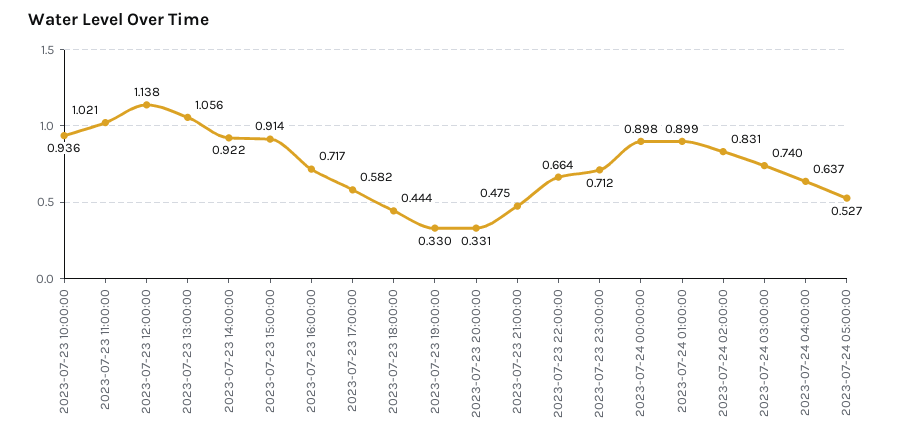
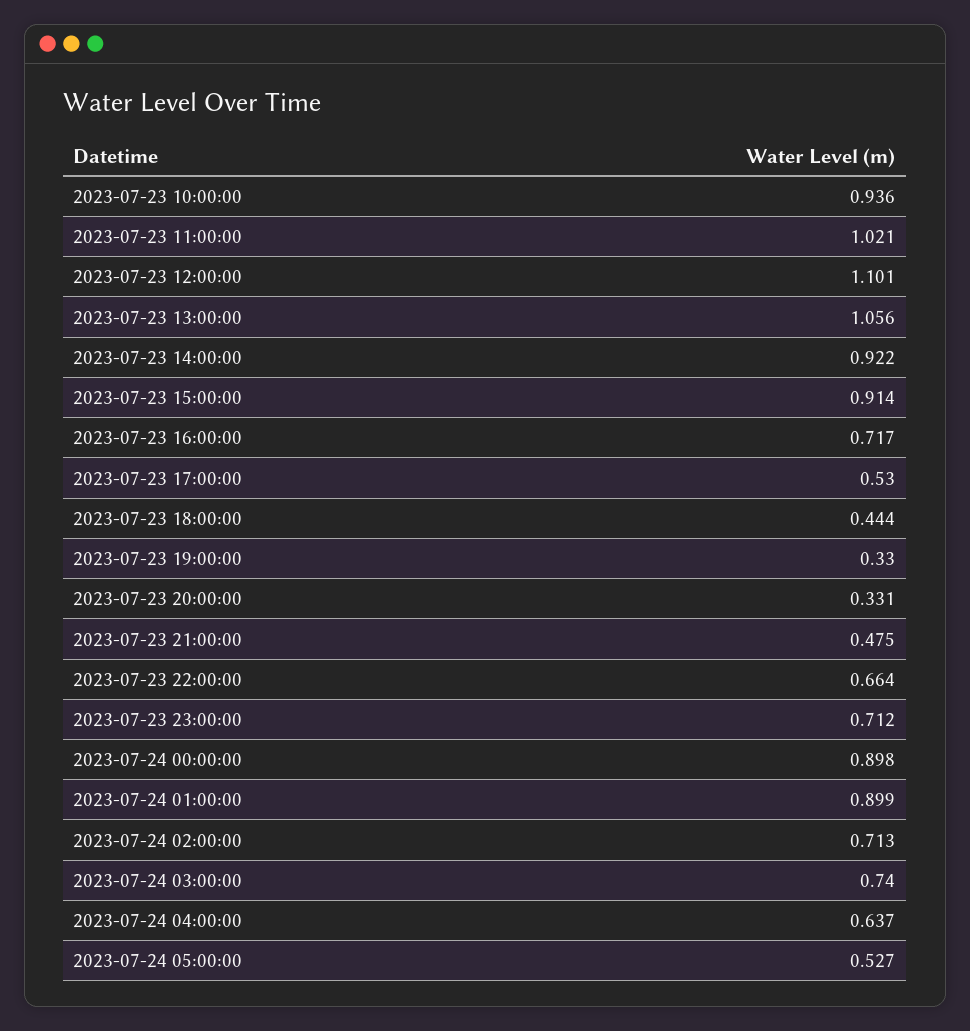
  {
    "2023-07-23 10:00:00": 0.936,
    "2023-07-23 11:00:00": 1.021,
-   "2023-07-23 12:00:00": 1.138,
+   "2023-07-23 12:00:00": 1.101,
    "2023-07-23 13:00:00": 1.056,
    "2023-07-23 14:00:00": 0.922,
    "2023-07-23 15:00:00": 0.914,
    "2023-07-23 16:00:00": 0.717,
-   "2023-07-23 17:00:00": 0.582,
+   "2023-07-23 17:00:00": 0.53,
    "2023-07-23 18:00:00": 0.444,
    "2023-07-23 19:00:00": 0.33,
    "2023-07-23 20:00:00": 0.331,
    "2023-07-23 21:00:00": 0.475,
    "2023-07-23 22:00:00": 0.664,
    "2023-07-23 23:00:00": 0.712,
    "2023-07-24 00:00:00": 0.898,
    "2023-07-24 01:00:00": 0.899,
-   "2023-07-24 02:00:00": 0.831,
+   "2023-07-24 02:00:00": 0.713,
    "2023-07-24 03:00:00": 0.74,
    "2023-07-24 04:00:00": 0.637,
    "2023-07-24 05:00:00": 0.527
  }

